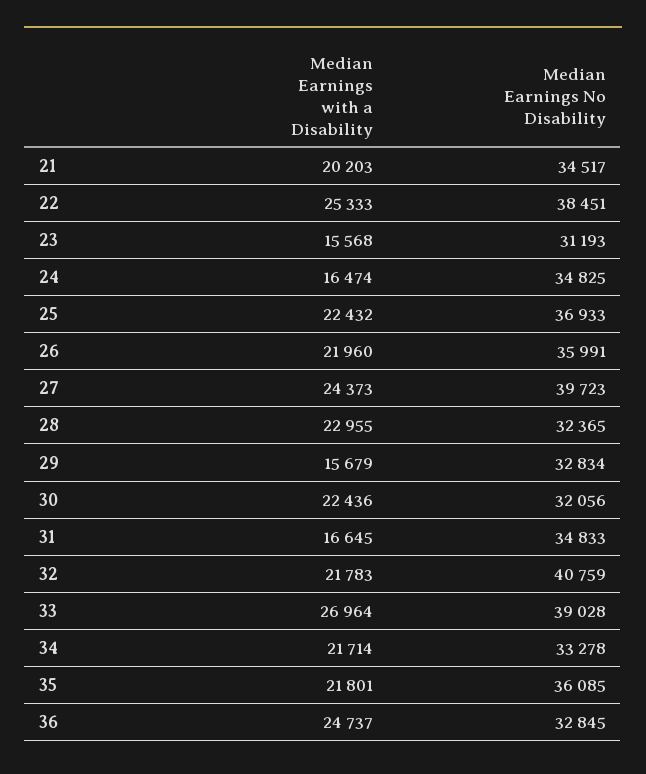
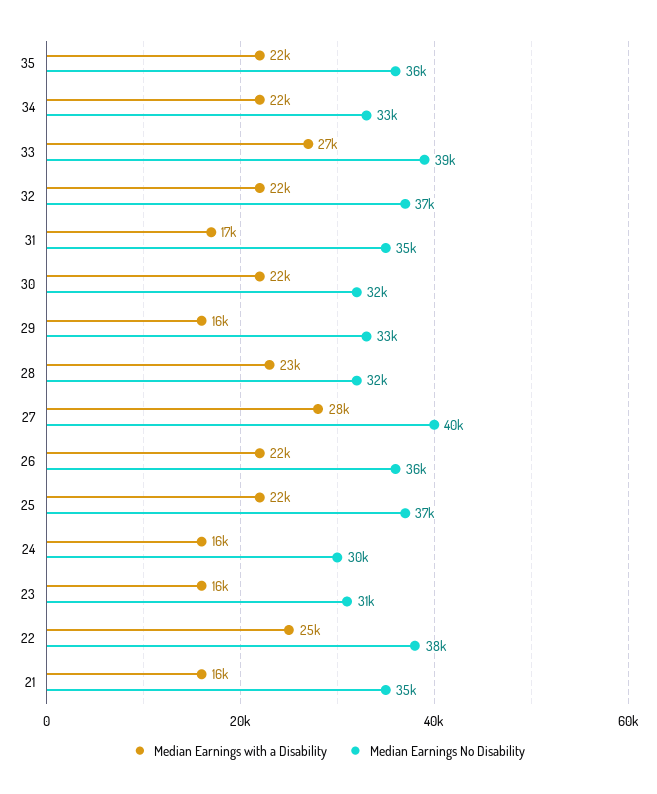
  {
    "Median Earnings with a Disability": {
-     "21": 20203,
+     "21": 16000,
      "22": 25333,
      "23": 15568,
      "24": 16474,
      "25": 22432,
      "26": 21960,
-     "27": 24373,
+     "27": 28000,
      "28": 22955,
      "29": 15679,
      "30": 22436,
      "31": 16645,
      "32": 21783,
      "33": 26964,
      "34": 21714,
-     "35": 21801,
+     "35": 21801
-     "36": 24737
    },
    "Median Earnings No Disability": {
      "21": 34517,
      "22": 38451,
      "23": 31193,
-     "24": 34825,
+     "24": 30000,
      "25": 36933,
      "26": 35991,
      "27": 39723,
      "28": 32365,
      "29": 32834,
      "30": 32056,
      "31": 34833,
-     "32": 40759,
+     "32": 37000,
      "33": 39028,
      "34": 33278,
-     "35": 36085,
+     "35": 36085
-     "36": 32845
    }
  }

